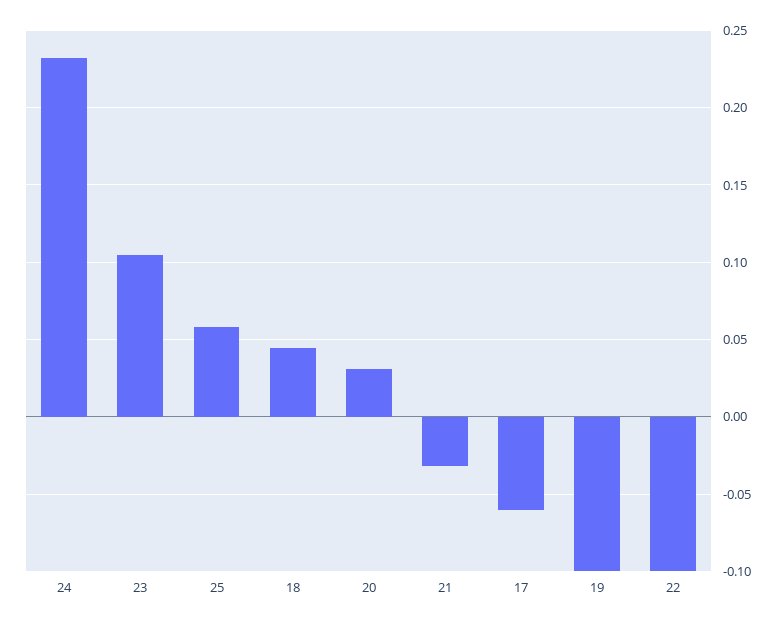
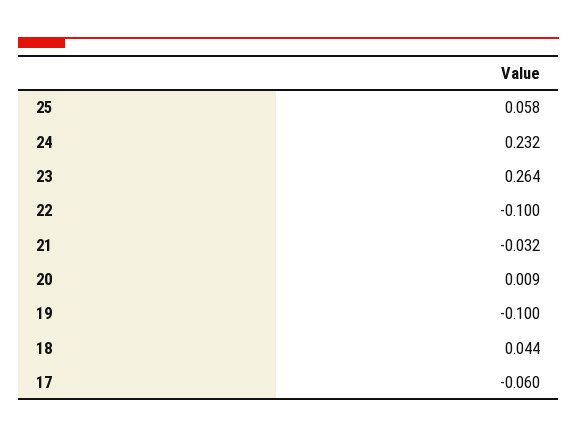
  {
    "24": 0.232,
-   "23": 0.105,
+   "23": 0.264,
    "25": 0.058,
    "18": 0.044,
-   "20": 0.03,
+   "20": 0.009,
    "21": -0.032,
    "17": -0.06,
    "19": -0.1,
    "22": -0.1
  }

